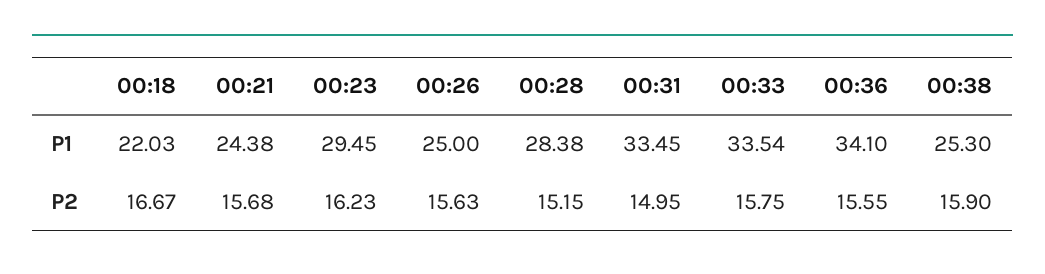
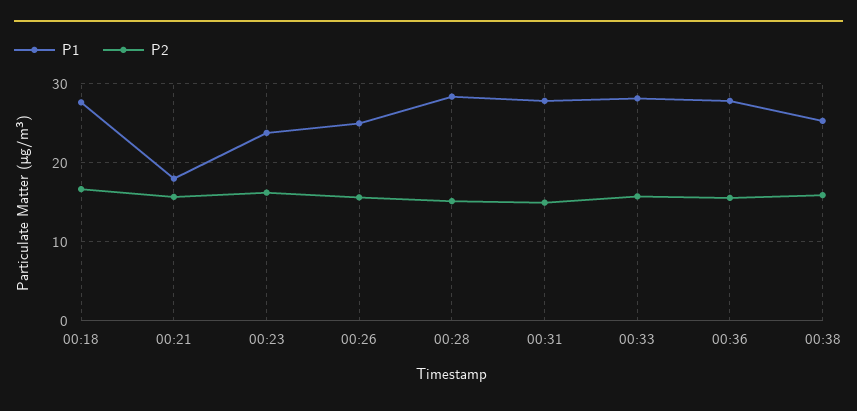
  {
    "P1": {
-     "00:18": 22.03,
+     "00:18": 28,
-     "00:21": 24.38,
+     "00:21": 18,
-     "00:23": 29.45,
+     "00:23": 24,
      "00:26": 25,
      "00:28": 28.38,
-     "00:31": 33.45,
+     "00:31": 28,
-     "00:33": 33.54,
+     "00:33": 28,
-     "00:36": 34.1,
+     "00:36": 28,
      "00:38": 25.3
    },
    "P2": {
      "00:18": 16.67,
      "00:21": 15.68,
      "00:23": 16.23,
      "00:26": 15.63,
      "00:28": 15.15,
      "00:31": 14.95,
      "00:33": 15.75,
      "00:36": 15.55,
      "00:38": 15.9
    }
  }

